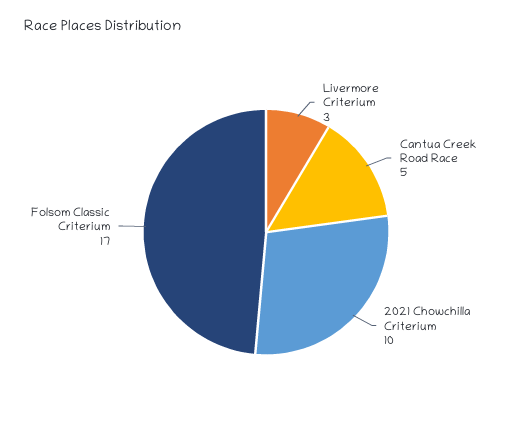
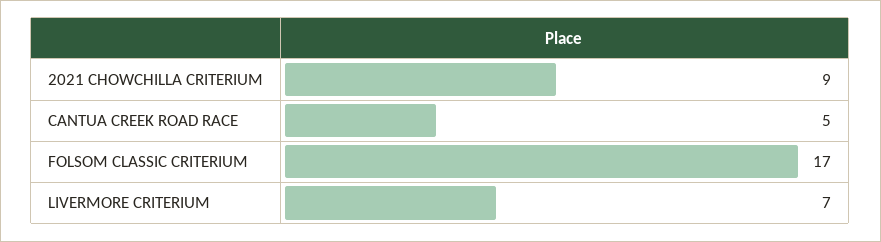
  {
-   "Livermore Criterium": 3,
+   "Livermore Criterium": 7,
    "Cantua Creek Road Race": 5,
-   "2021 Chowchilla Criterium": 10,
+   "2021 Chowchilla Criterium": 9,
    "Folsom Classic Criterium": 17
  }

